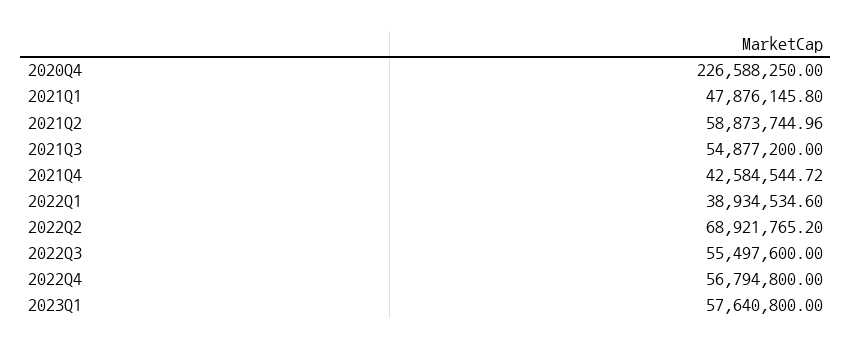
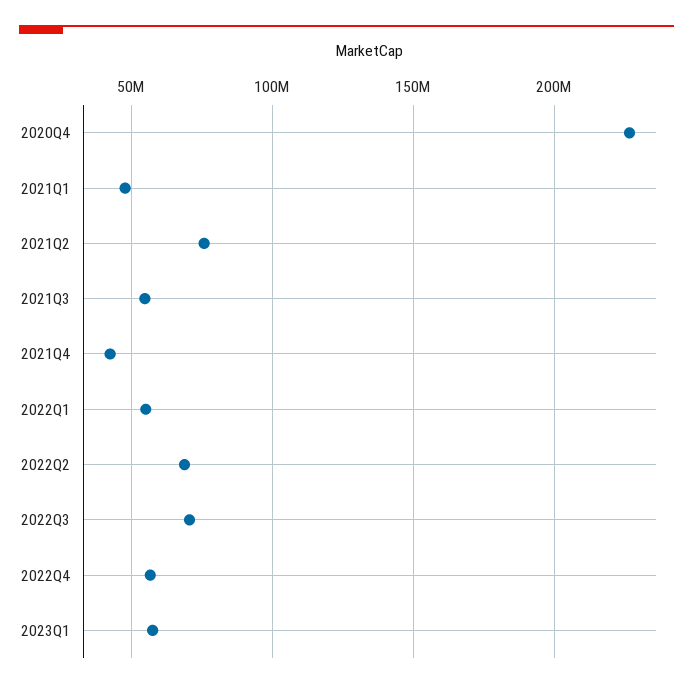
  {
    "2020Q4": 226588250,
    "2021Q1": 47876145.8,
-   "2021Q2": 58873744.96,
+   "2021Q2": 75000000,
    "2021Q3": 54877200,
    "2021Q4": 42584544.72,
-   "2022Q1": 38934534.6,
+   "2022Q1": 55000000,
    "2022Q2": 68921765.2,
-   "2022Q3": 55497600,
+   "2022Q3": 70000000,
    "2022Q4": 56794800,
    "2023Q1": 57640800
  }

